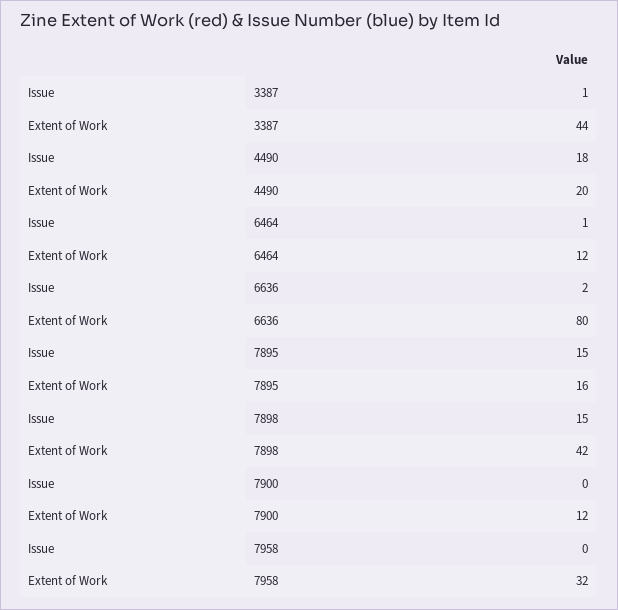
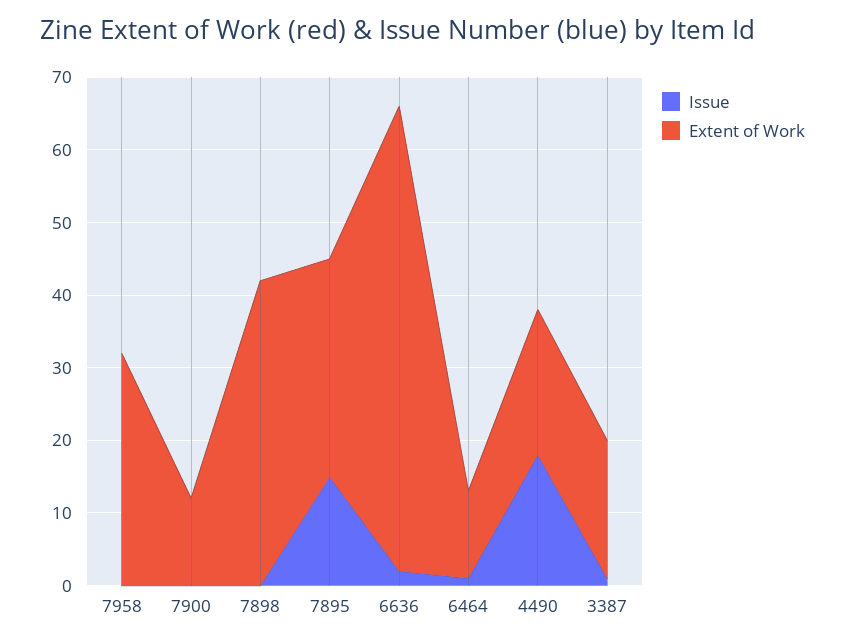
  {
    "Issue": {
      "3387": 1,
      "4490": 18,
      "6464": 1,
      "6636": 2,
      "7895": 15,
-     "7898": 15,
+     "7898": 0,
      "7900": 0,
      "7958": 0
    },
    "Extent of Work": {
-     "3387": 44,
+     "3387": 20,
      "4490": 20,
      "6464": 12,
-     "6636": 80,
+     "6636": 65,
-     "7895": 16,
+     "7895": 30,
      "7898": 42,
      "7900": 12,
      "7958": 32
    }
  }

